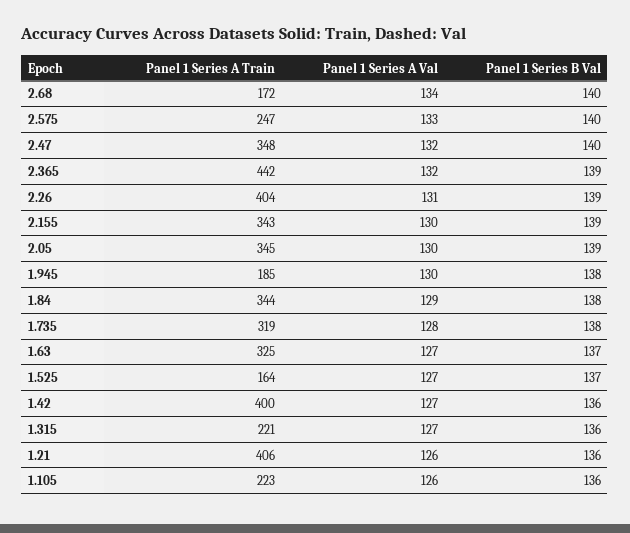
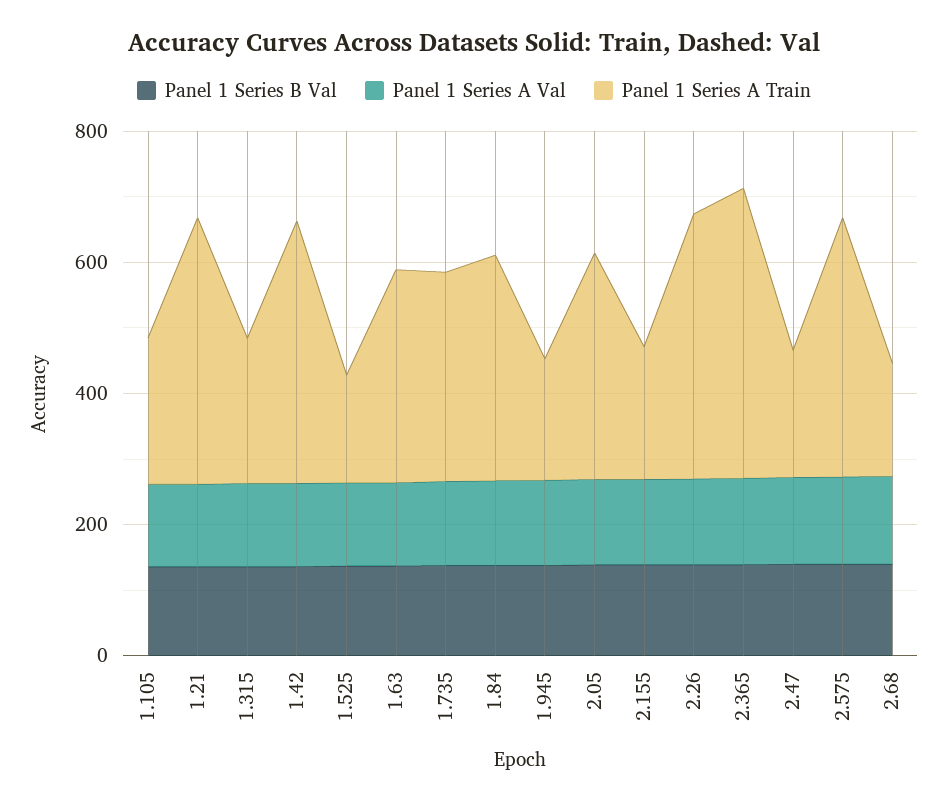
  {
    "Panel 1 Series A Train": {
      "2.68": 172,
-     "2.575": 247,
+     "2.575": 400,
-     "2.47": 348,
+     "2.47": 200,
      "2.365": 442,
      "2.26": 404,
-     "2.155": 343,
+     "2.155": 200,
      "2.05": 345,
      "1.945": 185,
      "1.84": 344,
      "1.735": 319,
      "1.63": 325,
      "1.525": 164,
      "1.42": 400,
      "1.315": 221,
      "1.21": 406,
      "1.105": 223
    },
    "Panel 1 Series A Val": {
      "2.68": 134,
      "2.575": 133,
      "2.47": 132,
      "2.365": 132,
      "2.26": 131,
      "2.155": 130,
      "2.05": 130,
      "1.945": 130,
      "1.84": 129,
      "1.735": 128,
      "1.63": 127,
      "1.525": 127,
      "1.42": 127,
      "1.315": 127,
      "1.21": 126,
      "1.105": 126
    },
    "Panel 1 Series B Val": {
      "2.68": 140,
      "2.575": 140,
      "2.47": 140,
      "2.365": 139,
      "2.26": 139,
      "2.155": 139,
      "2.05": 139,
      "1.945": 138,
      "1.84": 138,
      "1.735": 138,
      "1.63": 137,
      "1.525": 137,
      "1.42": 136,
      "1.315": 136,
      "1.21": 136,
      "1.105": 136
    }
  }

